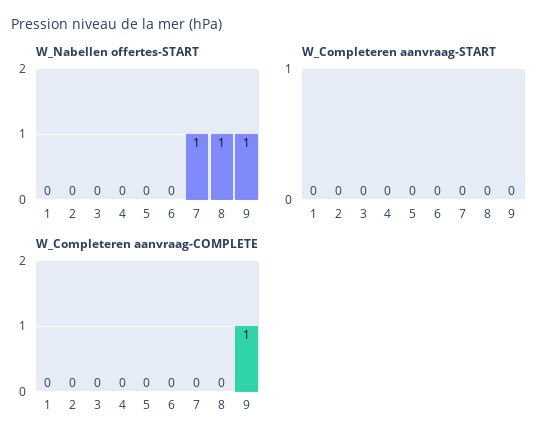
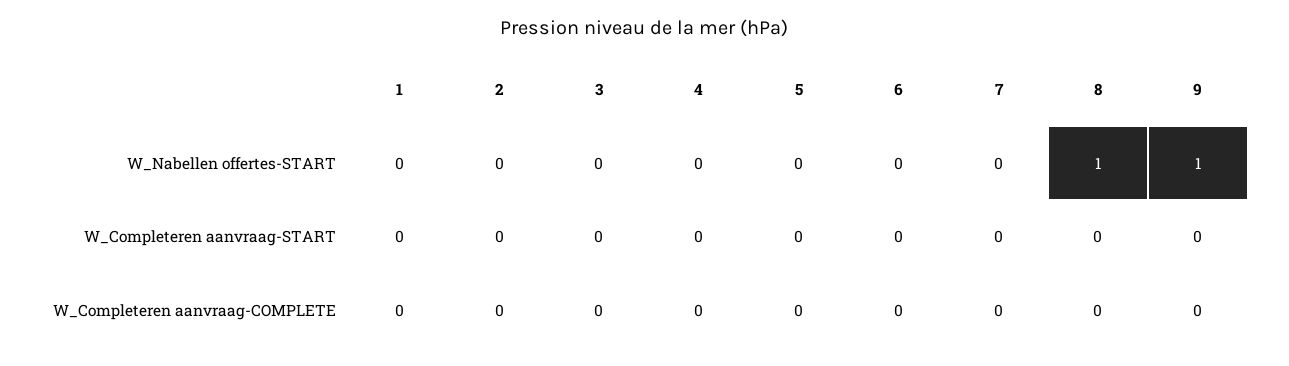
  {
    "W_Nabellen offertes-START": {
      "1": 0,
      "2": 0,
      "3": 0,
      "4": 0,
      "5": 0,
      "6": 0,
-     "7": 1,
+     "7": 0,
      "8": 1,
      "9": 1
    },
    "W_Completeren aanvraag-START": {
      "1": 0,
      "2": 0,
      "3": 0,
      "4": 0,
      "5": 0,
      "6": 0,
      "7": 0,
      "8": 0,
      "9": 0
    },
    "W_Completeren aanvraag-COMPLETE": {
      "1": 0,
      "2": 0,
      "3": 0,
      "4": 0,
      "5": 0,
      "6": 0,
      "7": 0,
      "8": 0,
-     "9": 1
+     "9": 0
    }
  }

